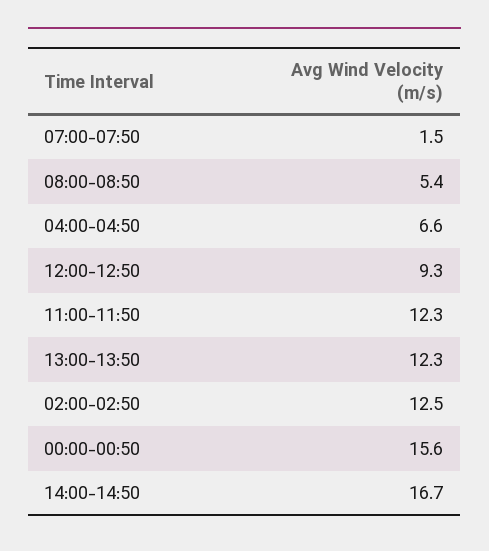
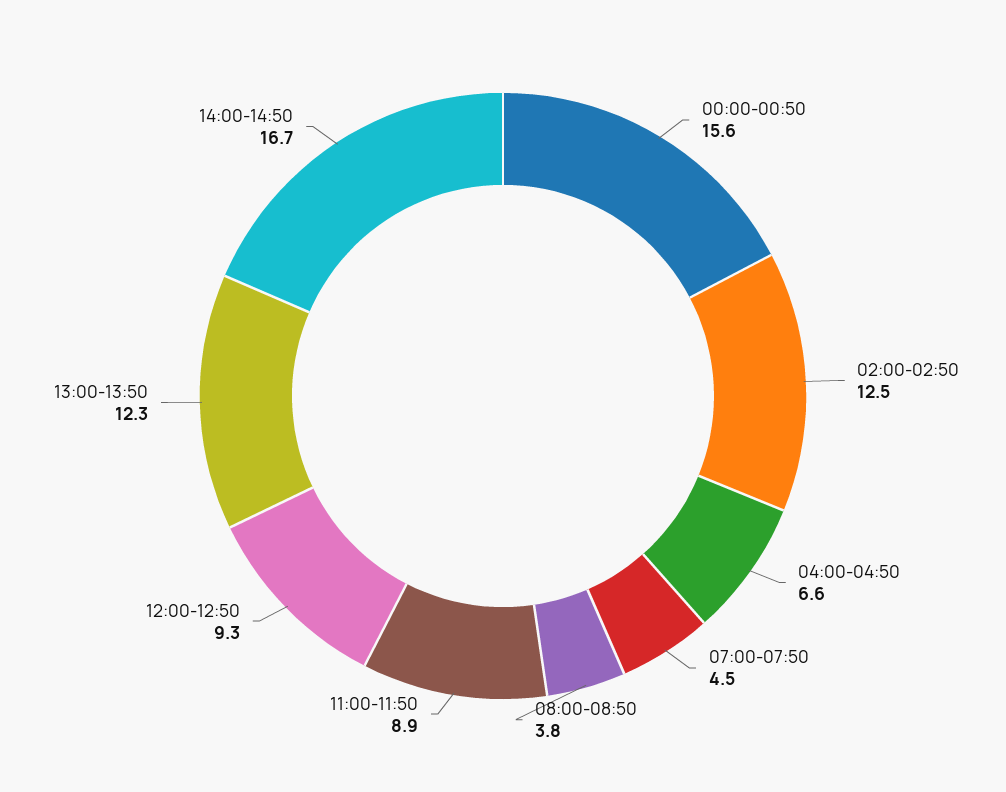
  {
-   "07:00-07:50": 1.5,
+   "07:00-07:50": 4.5,
-   "08:00-08:50": 5.4,
+   "08:00-08:50": 3.8,
    "04:00-04:50": 6.6,
    "12:00-12:50": 9.3,
-   "11:00-11:50": 12.3,
+   "11:00-11:50": 8.9,
    "13:00-13:50": 12.3,
    "02:00-02:50": 12.5,
    "00:00-00:50": 15.6,
    "14:00-14:50": 16.7
  }

